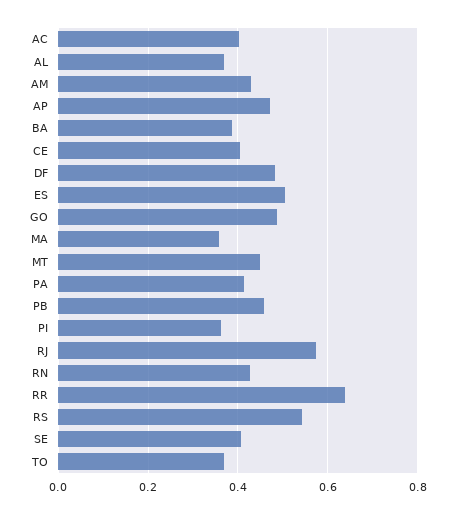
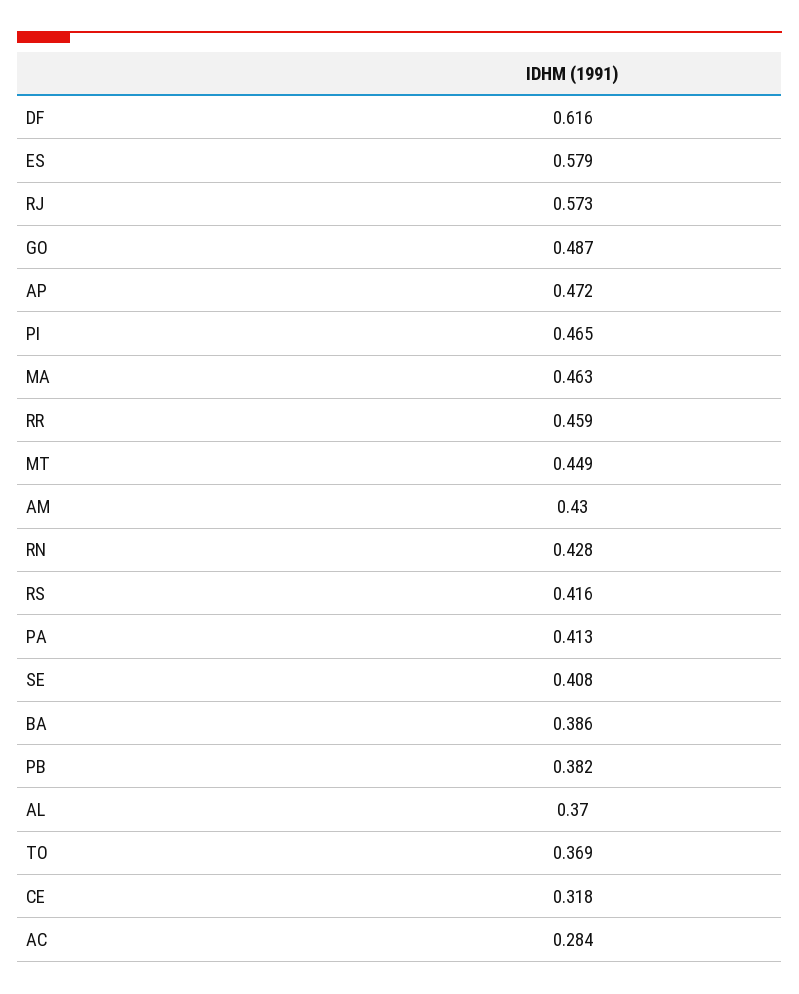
  {
-   "AC": 0.4,
+   "AC": 0.284,
    "AL": 0.37,
    "AM": 0.43,
    "AP": 0.472,
    "BA": 0.386,
-   "CE": 0.4,
+   "CE": 0.318,
-   "DF": 0.48,
+   "DF": 0.616,
-   "ES": 0.5,
+   "ES": 0.579,
    "GO": 0.487,
-   "MA": 0.36,
+   "MA": 0.463,
    "MT": 0.449,
    "PA": 0.413,
-   "PB": 0.46,
+   "PB": 0.382,
-   "PI": 0.36,
+   "PI": 0.465,
    "RJ": 0.573,
    "RN": 0.428,
-   "RR": 0.64,
+   "RR": 0.459,
-   "RS": 0.54,
+   "RS": 0.416,
    "SE": 0.408,
    "TO": 0.369
  }

